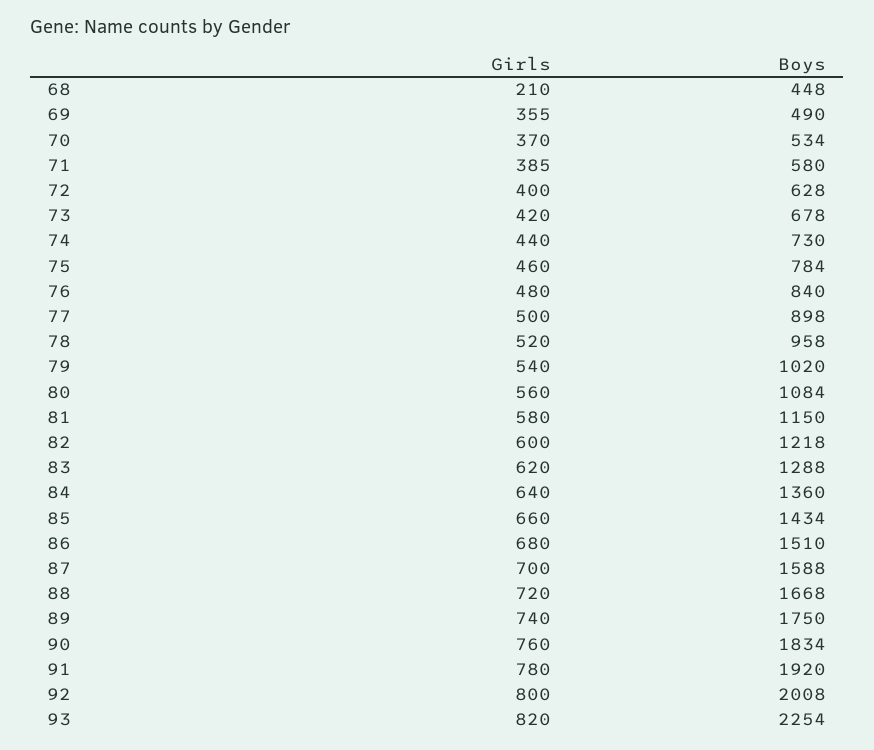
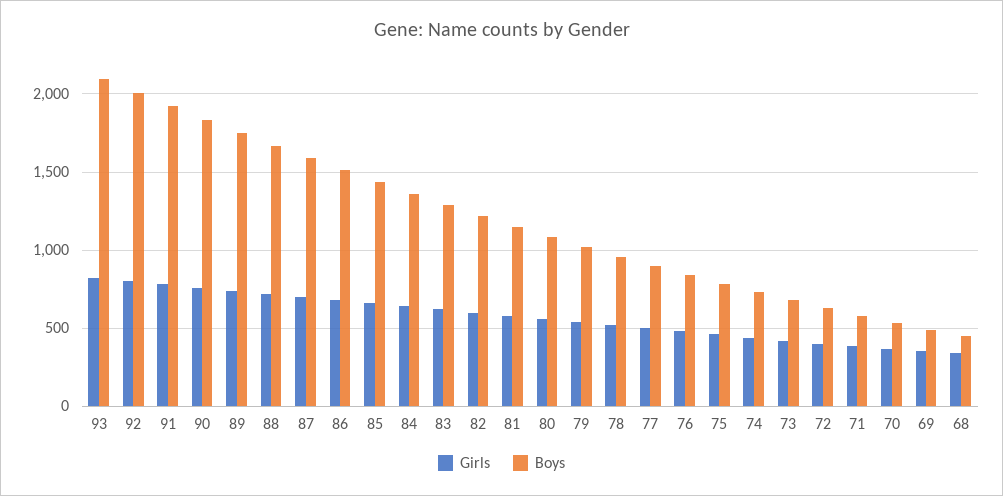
  {
    "Girls": {
-     "68": 210,
+     "68": 350,
      "69": 355,
      "70": 370,
      "71": 385,
      "72": 400,
      "73": 420,
      "74": 440,
      "75": 460,
      "76": 480,
      "77": 500,
      "78": 520,
      "79": 540,
      "80": 560,
      "81": 580,
      "82": 600,
      "83": 620,
      "84": 640,
      "85": 660,
      "86": 680,
      "87": 700,
      "88": 720,
      "89": 740,
      "90": 760,
      "91": 780,
      "92": 800,
      "93": 820
    },
    "Boys": {
      "68": 448,
      "69": 490,
      "70": 534,
      "71": 580,
      "72": 628,
      "73": 678,
      "74": 730,
      "75": 784,
      "76": 840,
      "77": 898,
      "78": 958,
      "79": 1020,
      "80": 1084,
      "81": 1150,
      "82": 1218,
      "83": 1288,
      "84": 1360,
      "85": 1434,
      "86": 1510,
      "87": 1588,
      "88": 1668,
      "89": 1750,
      "90": 1834,
      "91": 1920,
      "92": 2008,
-     "93": 2254
+     "93": 2100
    }
  }

